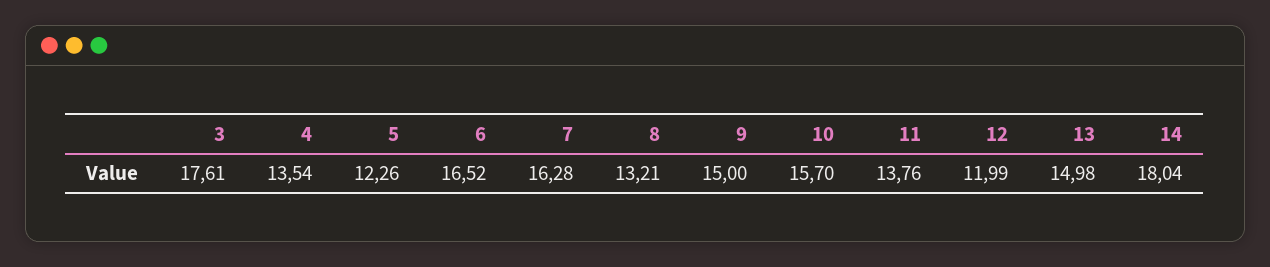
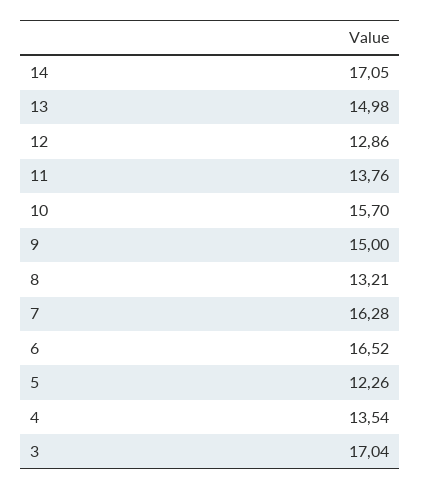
  {
-   "3": 17.61,
+   "3": 17.04,
    "4": 13.54,
    "5": 12.26,
    "6": 16.52,
    "7": 16.28,
    "8": 13.21,
    "9": 15,
    "10": 15.7,
    "11": 13.76,
-   "12": 11.99,
+   "12": 12.86,
    "13": 14.98,
-   "14": 18.04
+   "14": 17.05
  }

